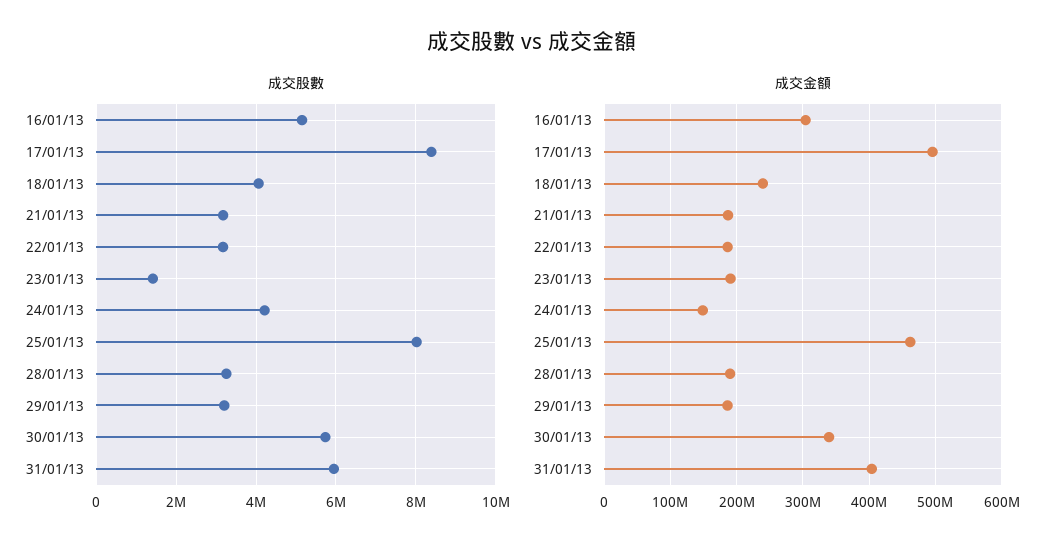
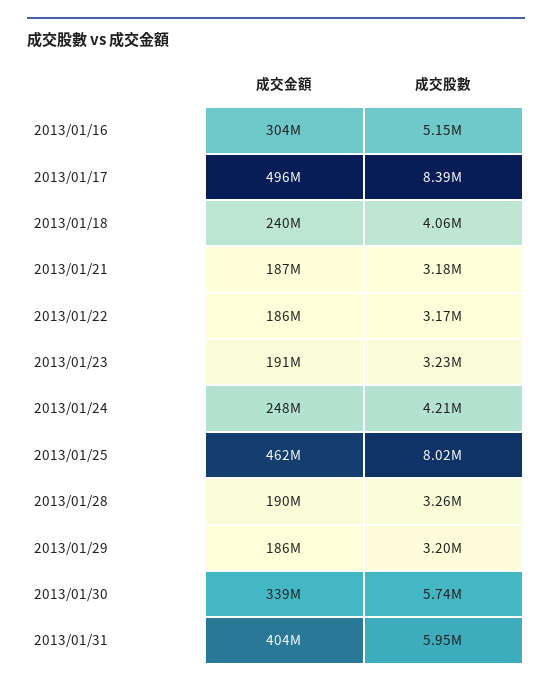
  {
    "成交股數": {
      "16/01/13": 5150000,
      "17/01/13": 8390000,
      "18/01/13": 4060000,
      "21/01/13": 3180000,
      "22/01/13": 3170000,
-     "23/01/13": 1400000,
+     "23/01/13": 3230000,
      "24/01/13": 4210000,
      "25/01/13": 8020000,
      "28/01/13": 3260000,
      "29/01/13": 3200000,
      "30/01/13": 5740000,
      "31/01/13": 5950000
    },
    "成交金額": {
      "16/01/13": 304000000,
      "17/01/13": 496000000,
      "18/01/13": 240000000,
      "21/01/13": 187000000,
      "22/01/13": 186000000,
      "23/01/13": 191000000,
-     "24/01/13": 150000000,
+     "24/01/13": 248000000,
      "25/01/13": 462000000,
      "28/01/13": 190000000,
      "29/01/13": 186000000,
      "30/01/13": 339000000,
      "31/01/13": 404000000
    }
  }

